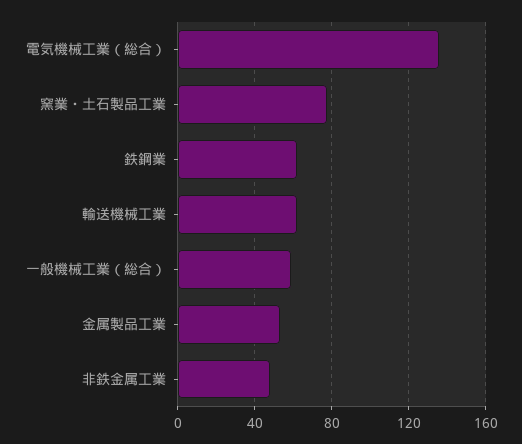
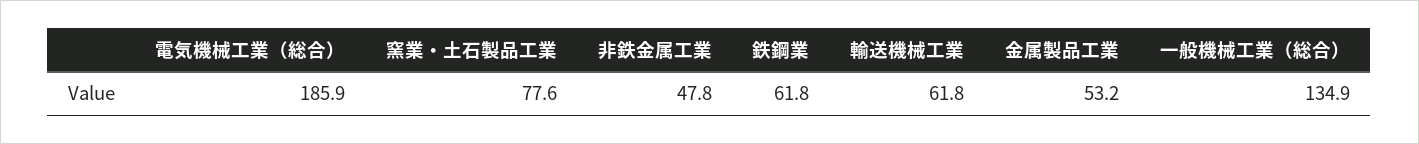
  {
-   "電気機械工業（総合）": 135,
+   "電気機械工業（総合）": 185.9,
    "窯業・土石製品工業": 77.6,
    "鉄鋼業": 61.8,
    "輸送機械工業": 61.8,
-   "一般機械工業（総合）": 60,
+   "一般機械工業（総合）": 134.9,
    "金属製品工業": 53.2,
    "非鉄金属工業": 47.8
  }

